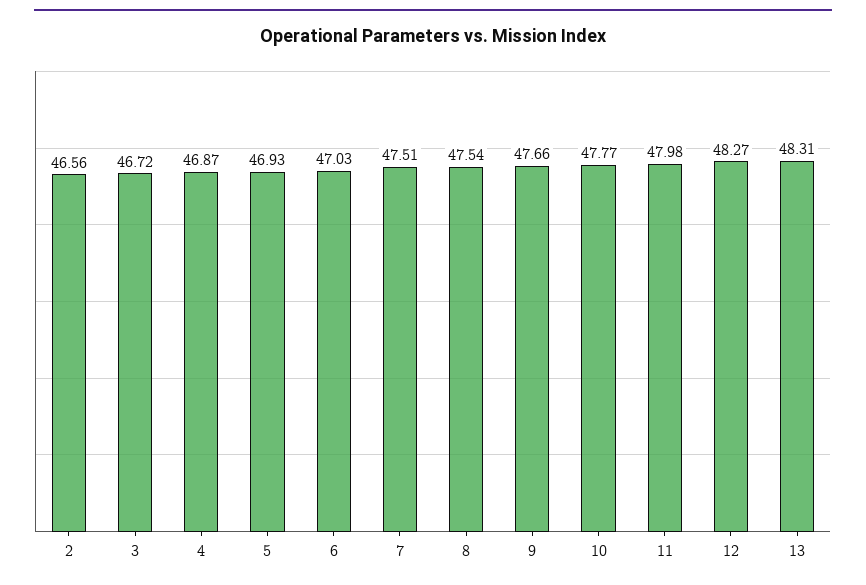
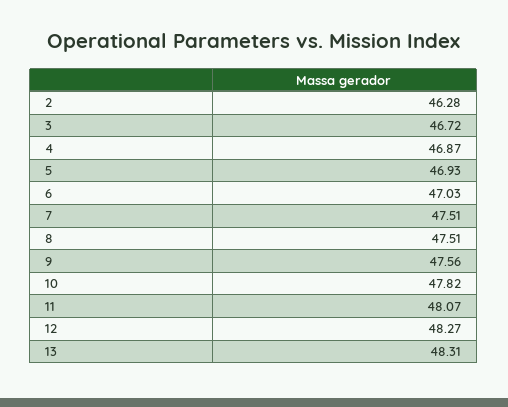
  {
-   "2": 46.56,
+   "2": 46.28,
    "3": 46.72,
    "4": 46.87,
    "5": 46.93,
    "6": 47.03,
    "7": 47.51,
-   "8": 47.54,
+   "8": 47.51,
-   "9": 47.66,
+   "9": 47.56,
-   "10": 47.77,
+   "10": 47.82,
-   "11": 47.98,
+   "11": 48.07,
    "12": 48.27,
    "13": 48.31
  }

